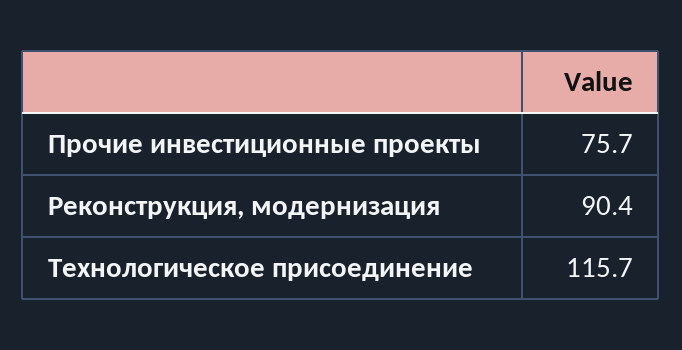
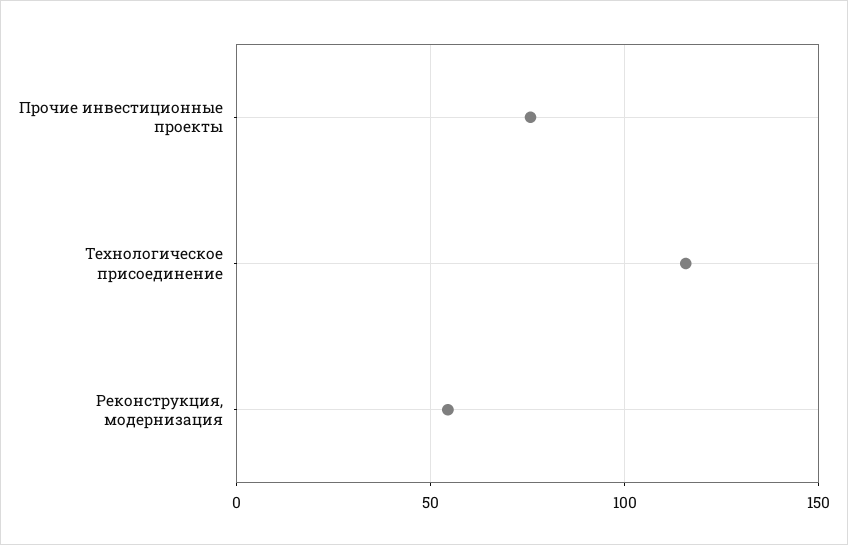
  {
    "Прочие инвестиционные проекты": 75.7,
-   "Реконструкция, модернизация": 90.4,
+   "Реконструкция, модернизация": 55,
    "Технологическое присоединение": 115.7
  }

